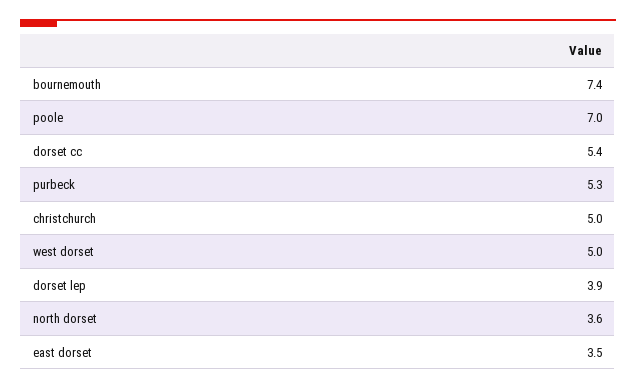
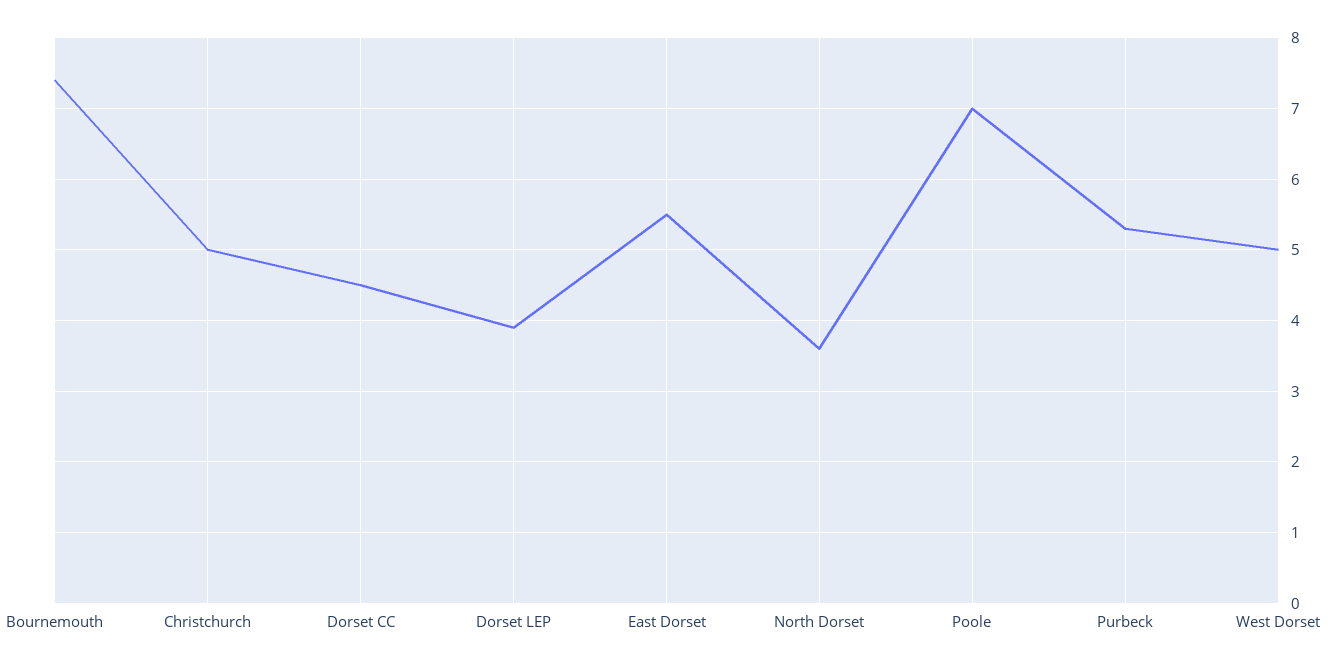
  {
    "bournemouth": 7.4,
    "poole": 7,
-   "dorset cc": 5.4,
+   "dorset cc": 4.5,
    "purbeck": 5.3,
    "christchurch": 5,
    "west dorset": 5,
    "dorset lep": 3.9,
    "north dorset": 3.6,
-   "east dorset": 3.5
+   "east dorset": 5.5
  }

